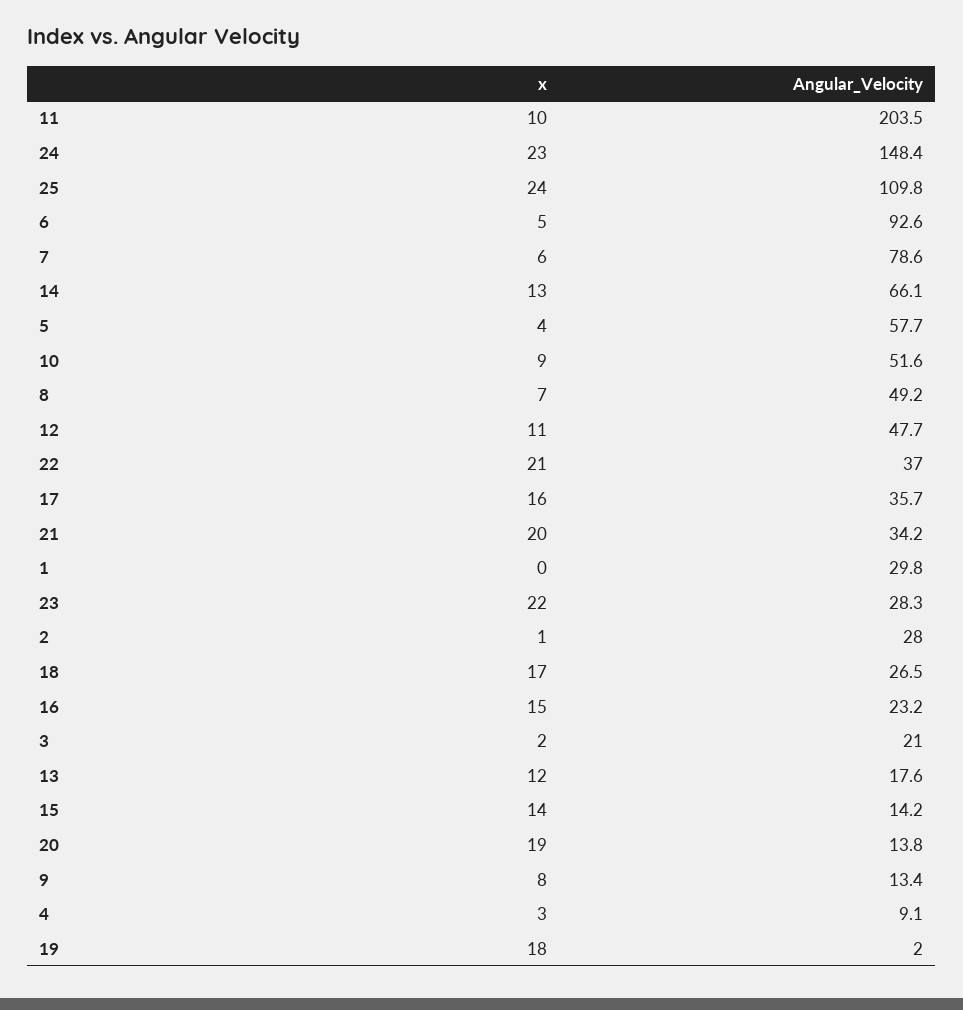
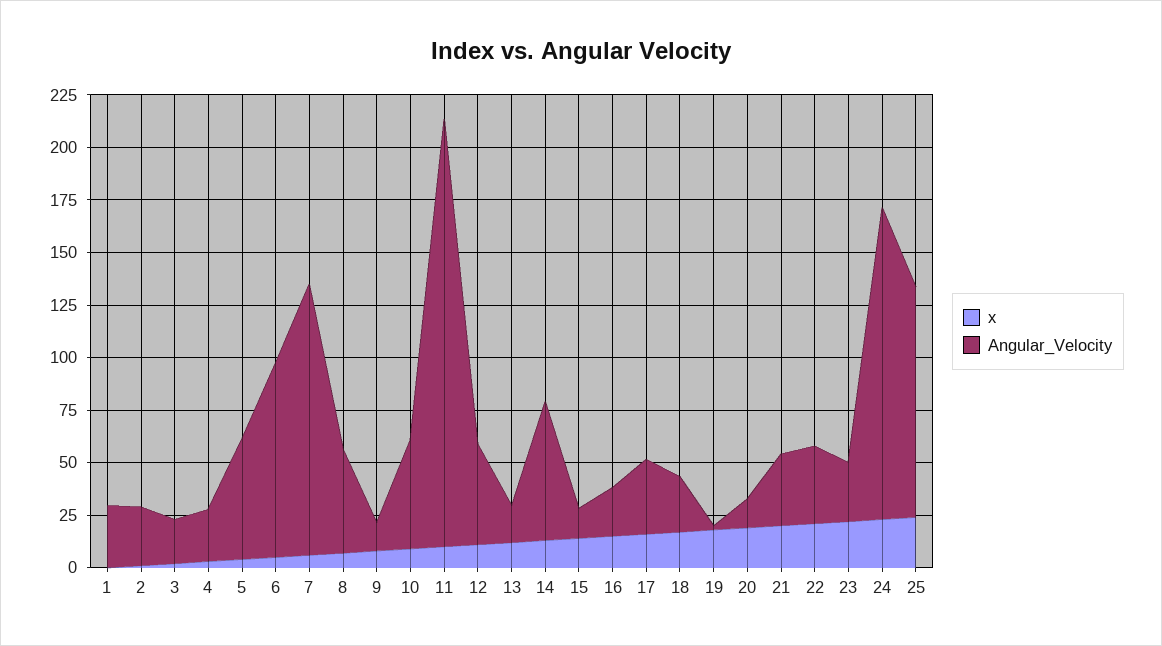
  {
    "x": {
      "11": 10,
      "24": 23,
      "25": 24,
      "6": 5,
      "7": 6,
      "14": 13,
      "5": 4,
      "10": 9,
      "8": 7,
      "12": 11,
      "22": 21,
      "17": 16,
      "21": 20,
      "1": 0,
      "23": 22,
      "2": 1,
      "18": 17,
      "16": 15,
      "3": 2,
      "13": 12,
      "15": 14,
      "20": 19,
      "9": 8,
      "4": 3,
      "19": 18
    },
    "Angular_Velocity": {
      "11": 203.5,
      "24": 148.4,
      "25": 109.8,
      "6": 92.6,
-     "7": 78.6,
+     "7": 130,
      "14": 66.1,
      "5": 57.7,
      "10": 51.6,
      "8": 49.2,
      "12": 47.7,
      "22": 37,
      "17": 35.7,
      "21": 34.2,
      "1": 29.8,
      "23": 28.3,
      "2": 28,
      "18": 26.5,
      "16": 23.2,
      "3": 21,
      "13": 17.6,
      "15": 14.2,
      "20": 13.8,
      "9": 13.4,
-     "4": 9.1,
+     "4": 25,
      "19": 2
    }
  }

